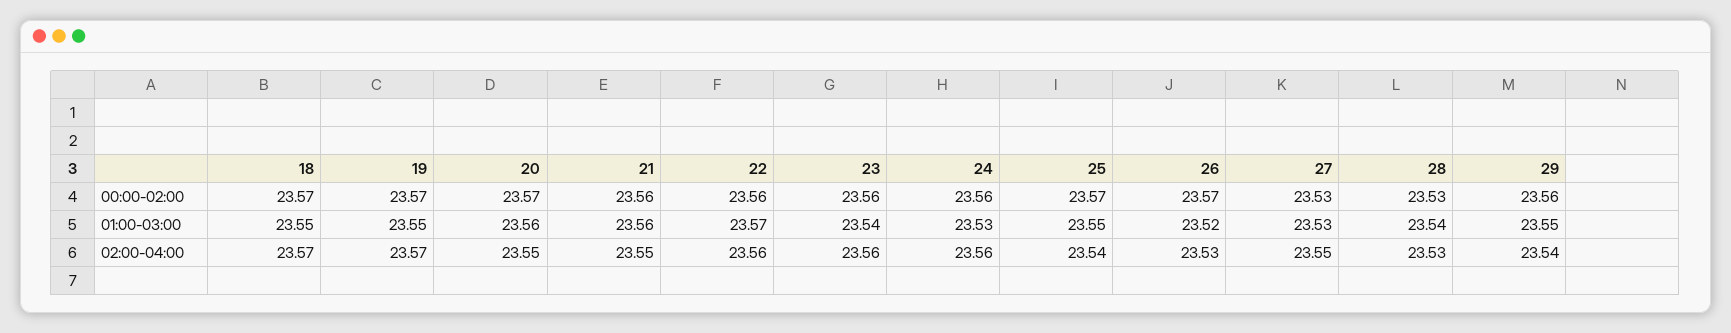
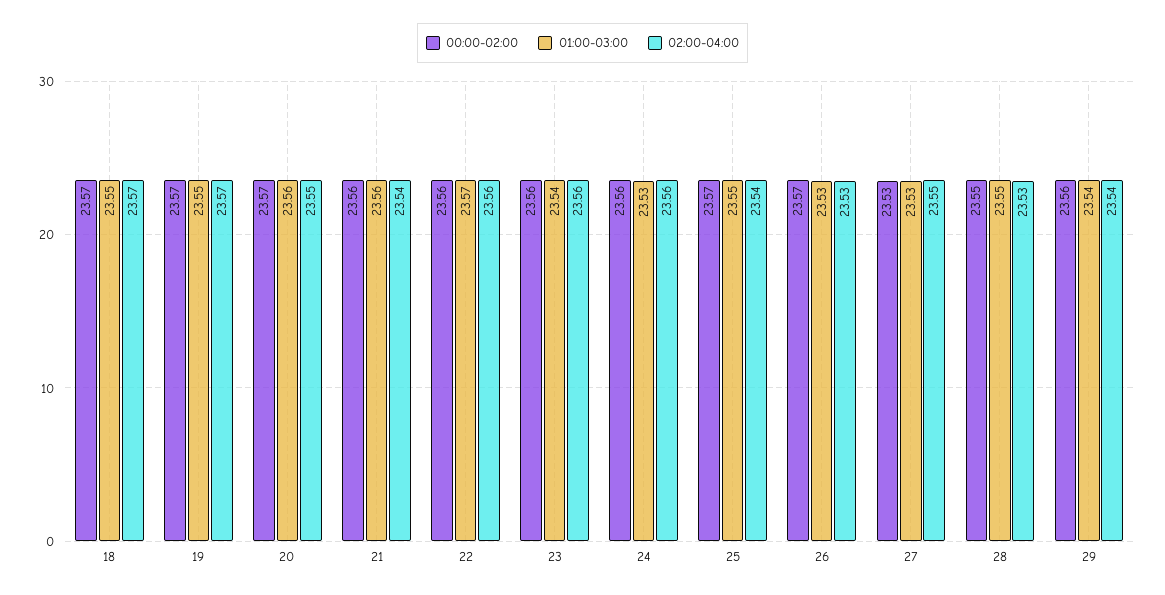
  {
    "00:00-02:00": {
      "18": 23.57,
      "19": 23.57,
      "20": 23.57,
      "21": 23.56,
      "22": 23.56,
      "23": 23.56,
      "24": 23.56,
      "25": 23.57,
      "26": 23.57,
      "27": 23.53,
-     "28": 23.53,
+     "28": 23.55,
      "29": 23.56
    },
    "01:00-03:00": {
      "18": 23.55,
      "19": 23.55,
      "20": 23.56,
      "21": 23.56,
      "22": 23.57,
      "23": 23.54,
      "24": 23.53,
      "25": 23.55,
-     "26": 23.52,
+     "26": 23.53,
      "27": 23.53,
-     "28": 23.54,
+     "28": 23.55,
-     "29": 23.55
+     "29": 23.54
    },
    "02:00-04:00": {
      "18": 23.57,
      "19": 23.57,
      "20": 23.55,
-     "21": 23.55,
+     "21": 23.54,
      "22": 23.56,
      "23": 23.56,
      "24": 23.56,
      "25": 23.54,
      "26": 23.53,
      "27": 23.55,
      "28": 23.53,
      "29": 23.54
    }
  }

